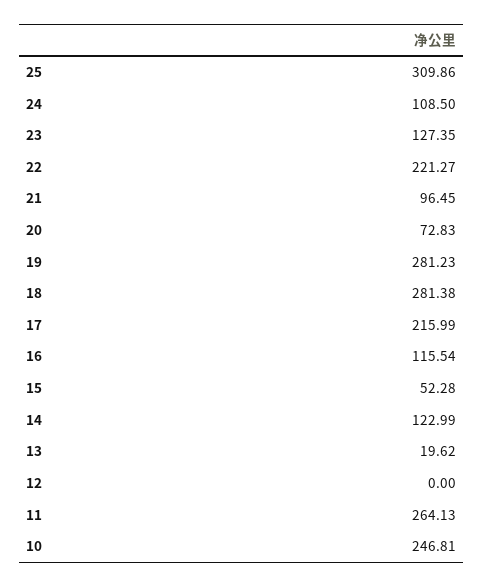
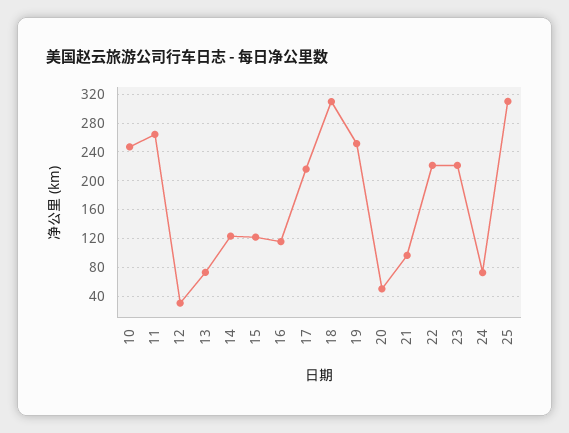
  {
    "25": 309.86,
-   "24": 108.5,
+   "24": 70,
-   "23": 127.35,
+   "23": 220,
    "22": 221.27,
    "21": 96.45,
-   "20": 72.83,
+   "20": 50,
-   "19": 281.23,
+   "19": 250,
-   "18": 281.38,
+   "18": 310,
    "17": 215.99,
    "16": 115.54,
-   "15": 52.28,
+   "15": 120,
    "14": 122.99,
-   "13": 19.62,
+   "13": 70,
-   "12": 0,
+   "12": 30,
    "11": 264.13,
    "10": 246.81
  }

